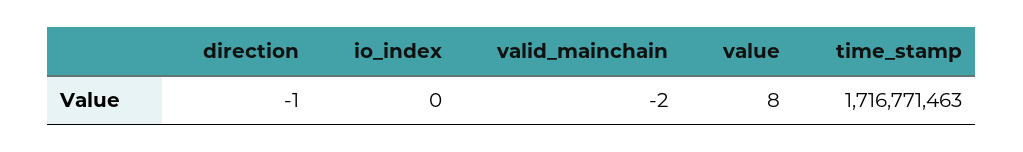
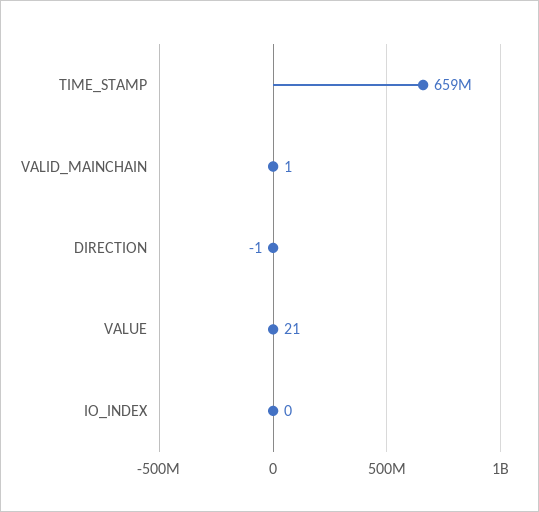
  {
    "direction": -1,
    "io_index": 0,
-   "valid_mainchain": -2,
+   "valid_mainchain": 1,
-   "value": 8,
+   "value": 21,
-   "time_stamp": 1716771463
+   "time_stamp": 659000000
  }

